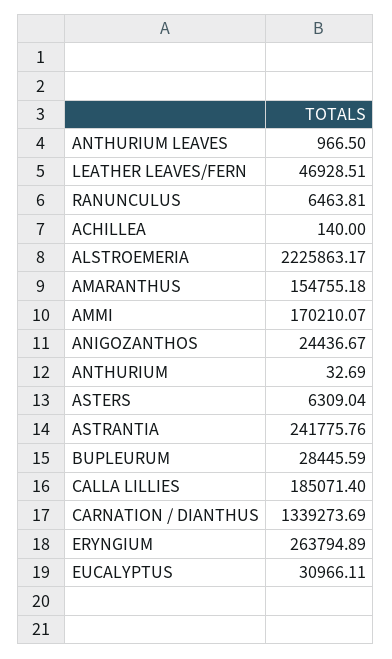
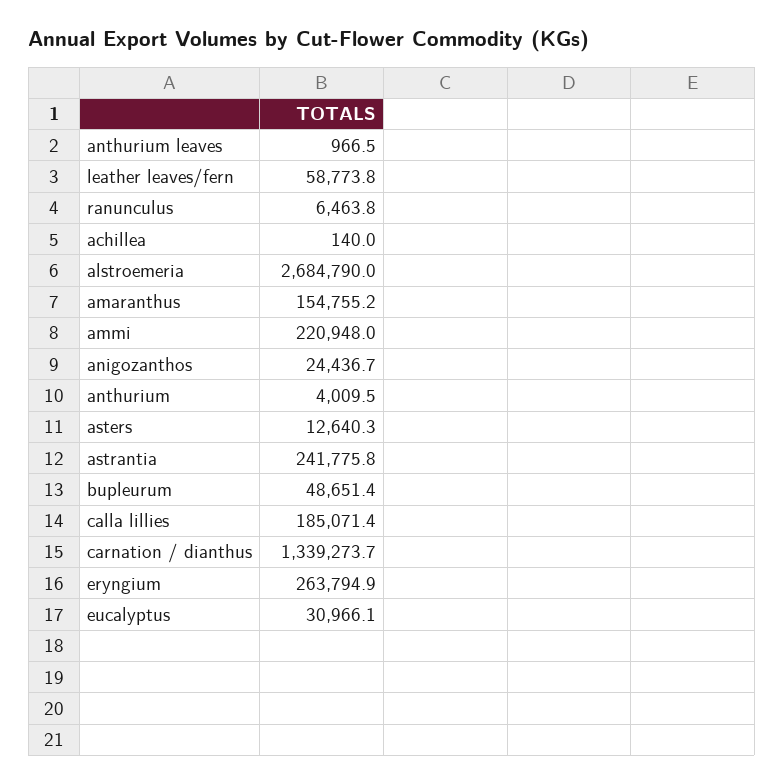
  {
    "ANTHURIUM LEAVES": 966.5,
-   "LEATHER LEAVES/FERN": 46928.51,
+   "LEATHER LEAVES/FERN": 58773.8,
    "RANUNCULUS": 6463.81,
    "ACHILLEA": 140,
-   "ALSTROEMERIA": 2225863.17,
+   "ALSTROEMERIA": 2684790,
    "AMARANTHUS": 154755.18,
-   "AMMI": 170210.07,
+   "AMMI": 220948,
    "ANIGOZANTHOS": 24436.67,
-   "ANTHURIUM": 32.69,
+   "ANTHURIUM": 4009.5,
-   "ASTERS": 6309.04,
+   "ASTERS": 12640.3,
    "ASTRANTIA": 241775.76,
-   "BUPLEURUM": 28445.59,
+   "BUPLEURUM": 48651.4,
    "CALLA LILLIES": 185071.4,
    "CARNATION / DIANTHUS": 1339273.69,
    "ERYNGIUM": 263794.89,
    "EUCALYPTUS": 30966.11
  }

